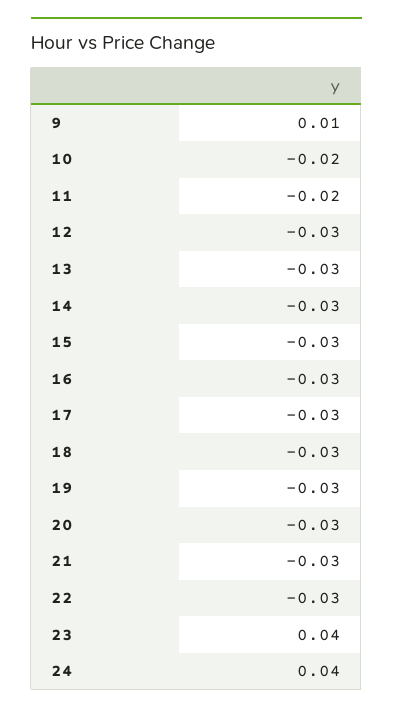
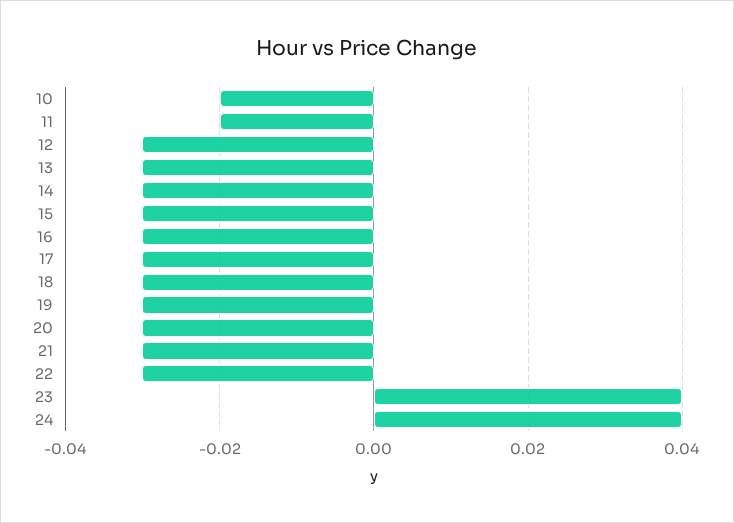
  {
-   "9": 0.01,
    "10": -0.02,
    "11": -0.02,
    "12": -0.03,
    "13": -0.03,
    "14": -0.03,
    "15": -0.03,
    "16": -0.03,
    "17": -0.03,
    "18": -0.03,
    "19": -0.03,
    "20": -0.03,
    "21": -0.03,
    "22": -0.03,
    "23": 0.04,
    "24": 0.04
  }

